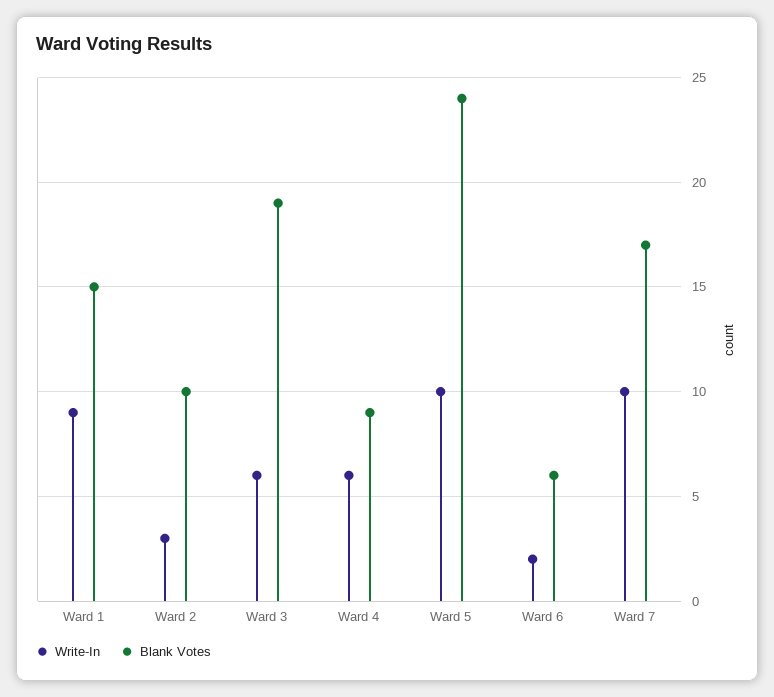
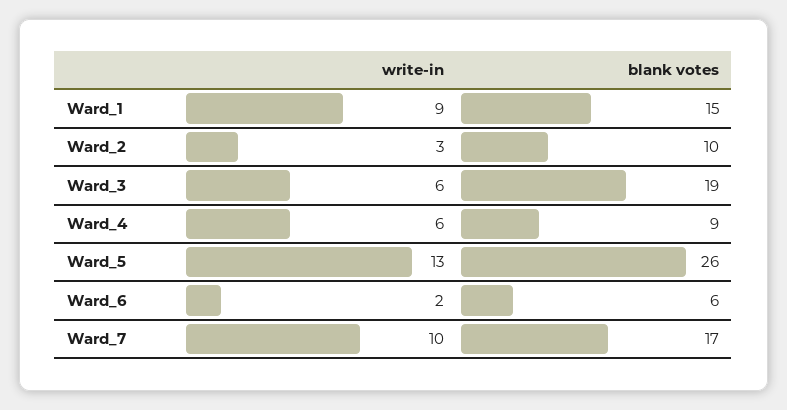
  {
    "Write-In": {
      "Ward 1": 9,
      "Ward 2": 3,
      "Ward 3": 6,
      "Ward 4": 6,
-     "Ward 5": 10,
+     "Ward 5": 13,
      "Ward 6": 2,
      "Ward 7": 10
    },
    "Blank Votes": {
      "Ward 1": 15,
      "Ward 2": 10,
      "Ward 3": 19,
      "Ward 4": 9,
-     "Ward 5": 24,
+     "Ward 5": 26,
      "Ward 6": 6,
      "Ward 7": 17
    }
  }

